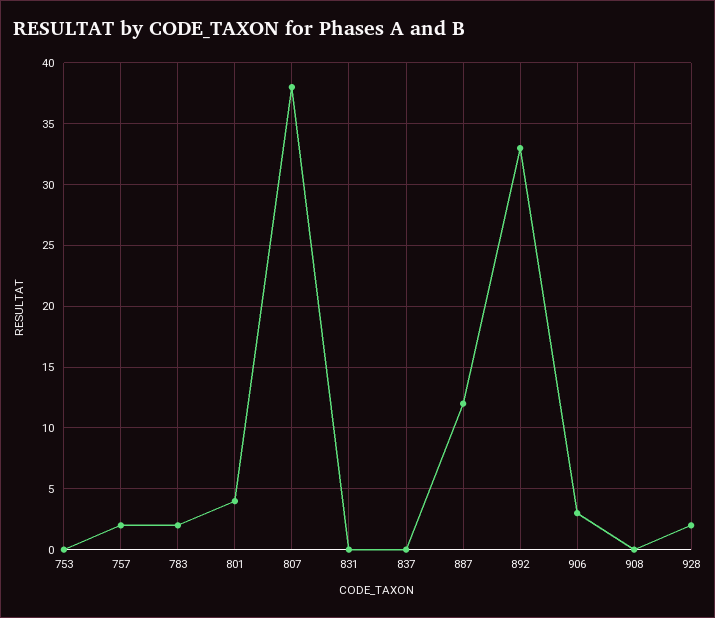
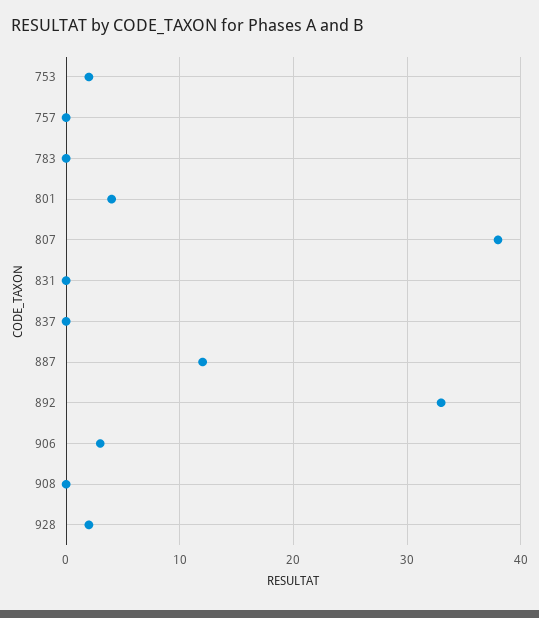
  {
-   "753": 0,
+   "753": 2,
-   "757": 2,
+   "757": 0,
-   "783": 2,
+   "783": 0,
    "801": 4,
    "807": 38,
    "831": 0,
    "837": 0,
    "887": 12,
    "892": 33,
    "906": 3,
    "908": 0,
    "928": 2
  }

